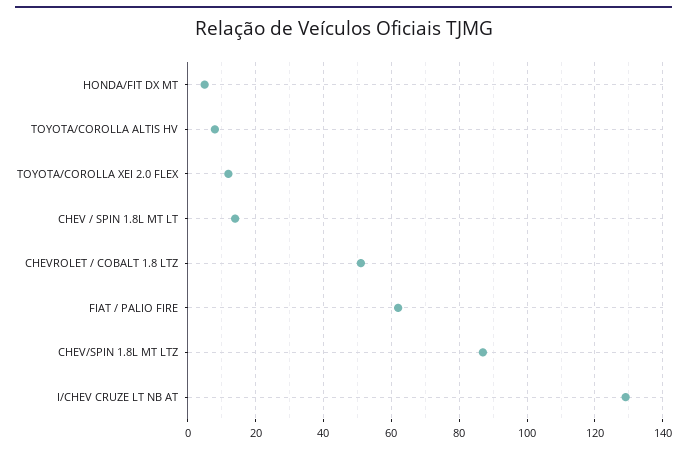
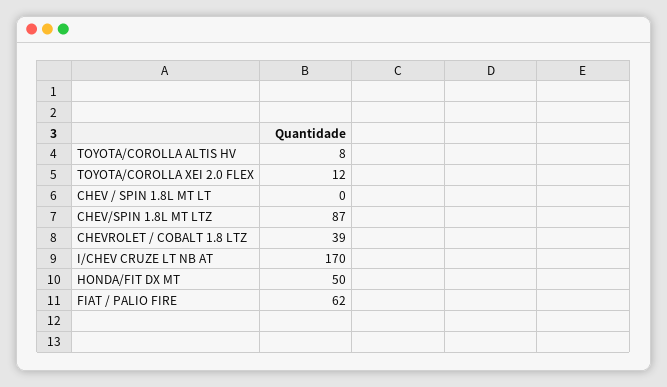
  {
-   "HONDA/FIT DX MT": 5,
+   "HONDA/FIT DX MT": 50,
    "TOYOTA/COROLLA ALTIS HV": 8,
    "TOYOTA/COROLLA XEI 2.0 FLEX": 12,
-   "CHEV / SPIN 1.8L MT LT": 15,
+   "CHEV / SPIN 1.8L MT LT": 0,
-   "CHEVROLET / COBALT 1.8 LTZ": 50,
+   "CHEVROLET / COBALT 1.8 LTZ": 39,
    "FIAT / PALIO FIRE": 62,
    "CHEV/SPIN 1.8L MT LTZ": 87,
-   "I/CHEV CRUZE LT NB AT": 130
+   "I/CHEV CRUZE LT NB AT": 170
  }

